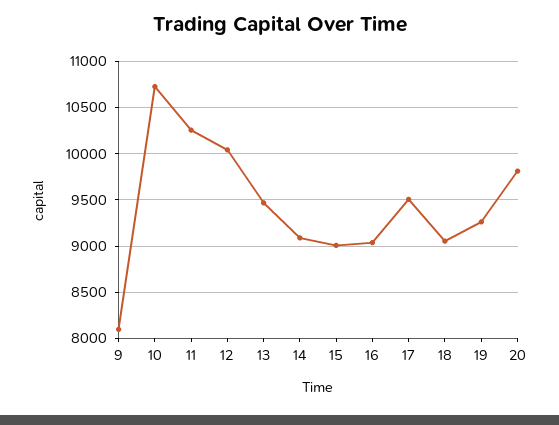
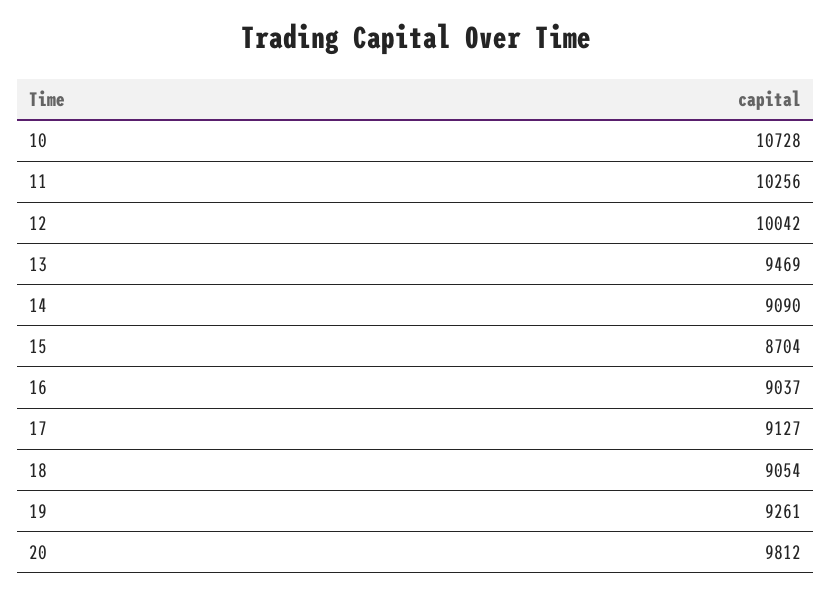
  {
-   "9": 8100,
    "10": 10728,
    "11": 10256,
    "12": 10042,
    "13": 9469,
    "14": 9090,
-   "15": 9000,
+   "15": 8704,
    "16": 9037,
-   "17": 9500,
+   "17": 9127,
    "18": 9054,
    "19": 9261,
    "20": 9812
  }

